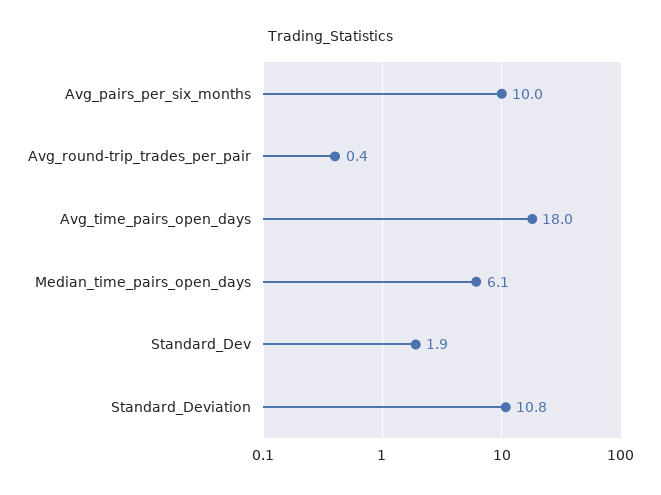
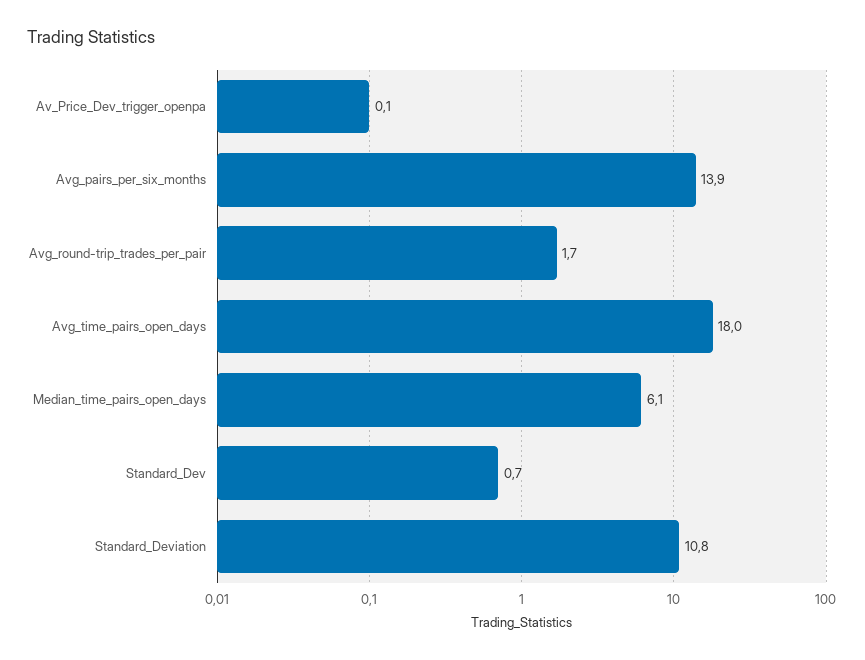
  {
-   "Avg_pairs_per_six_months": 10,
+   "Avg_pairs_per_six_months": 13.9,
-   "Avg_round-trip_trades_per_pair": 0.4,
+   "Avg_round-trip_trades_per_pair": 1.7,
    "Avg_time_pairs_open_days": 18,
    "Median_time_pairs_open_days": 6.1,
-   "Standard_Dev": 1.9,
+   "Standard_Dev": 0.7,
-   "Standard_Deviation": 10.8
+   "Standard_Deviation": 10.8,
+   "Av_Price_Dev_trigger_openpa": 0.1
  }

